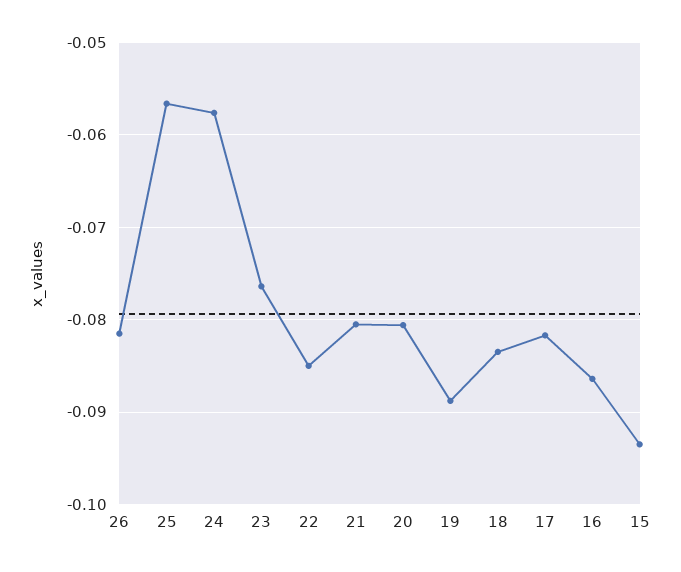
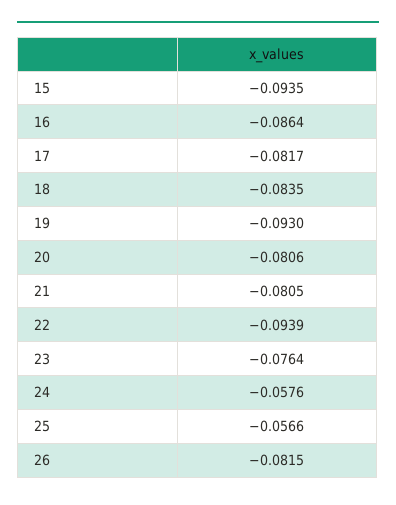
  {
    "26": -0.0815,
    "25": -0.0566,
    "24": -0.0576,
    "23": -0.0764,
-   "22": -0.085,
+   "22": -0.0939,
    "21": -0.0805,
    "20": -0.0806,
-   "19": -0.089,
+   "19": -0.093,
    "18": -0.0835,
    "17": -0.0817,
    "16": -0.0864,
    "15": -0.0935
  }

